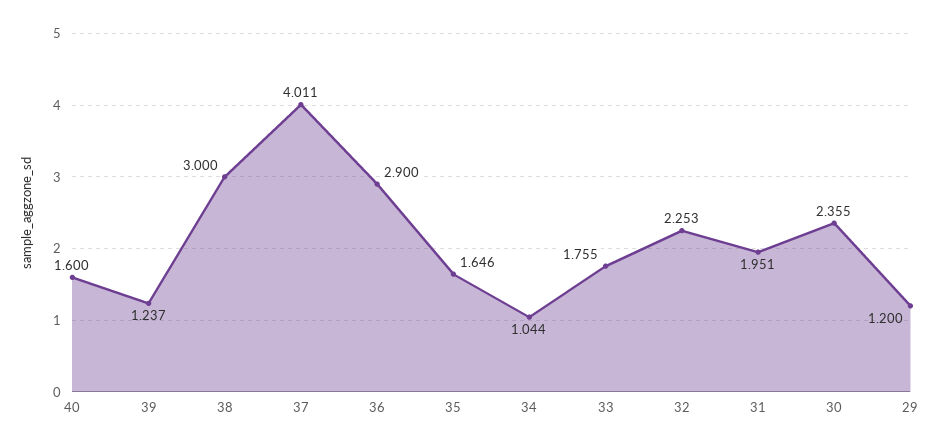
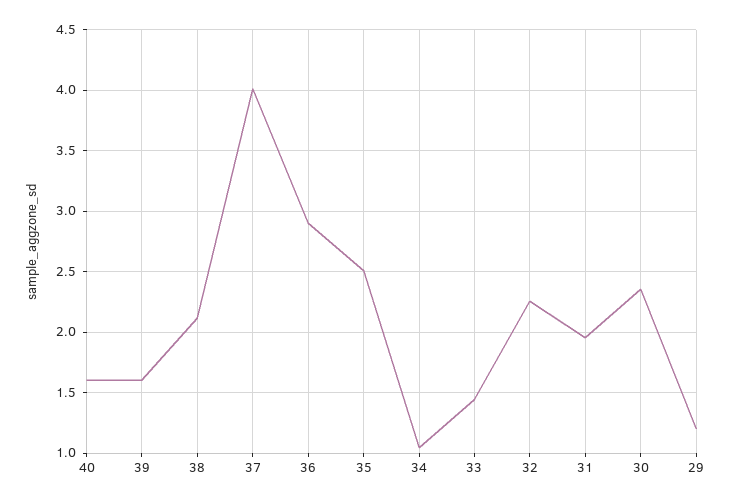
  {
    "40": 1.6,
-   "39": 1.237,
+   "39": 1.6,
-   "38": 3,
+   "38": 2.1,
    "37": 4.011,
    "36": 2.9,
-   "35": 1.646,
+   "35": 2.5,
    "34": 1.044,
-   "33": 1.755,
+   "33": 1.45,
    "32": 2.253,
    "31": 1.951,
    "30": 2.355,
    "29": 1.2
  }

